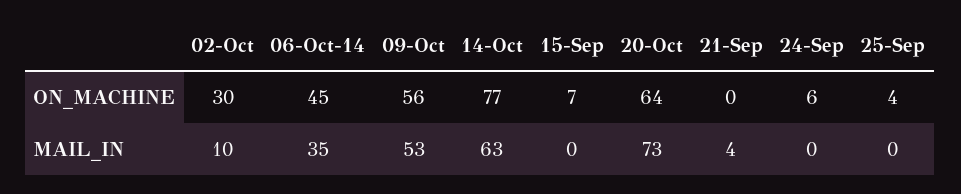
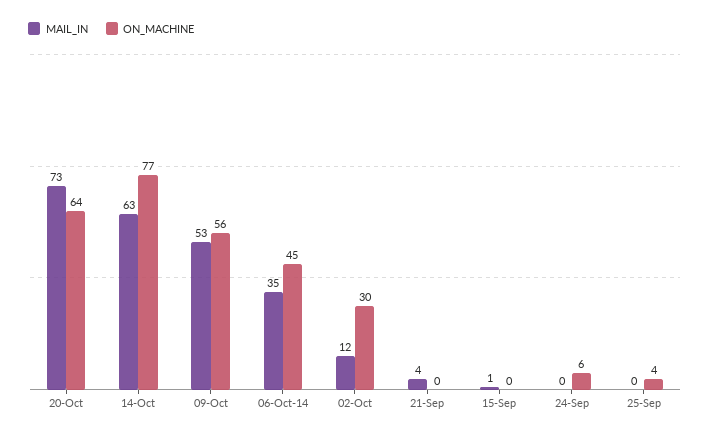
  {
    "ON_MACHINE": {
      "02-Oct": 30,
      "06-Oct-14": 45,
      "09-Oct": 56,
      "14-Oct": 77,
-     "15-Sep": 7,
+     "15-Sep": 0,
      "20-Oct": 64,
      "21-Sep": 0,
      "24-Sep": 6,
      "25-Sep": 4
    },
    "MAIL_IN": {
-     "02-Oct": 10,
+     "02-Oct": 12,
      "06-Oct-14": 35,
      "09-Oct": 53,
      "14-Oct": 63,
-     "15-Sep": 0,
+     "15-Sep": 1,
      "20-Oct": 73,
      "21-Sep": 4,
      "24-Sep": 0,
      "25-Sep": 0
    }
  }

